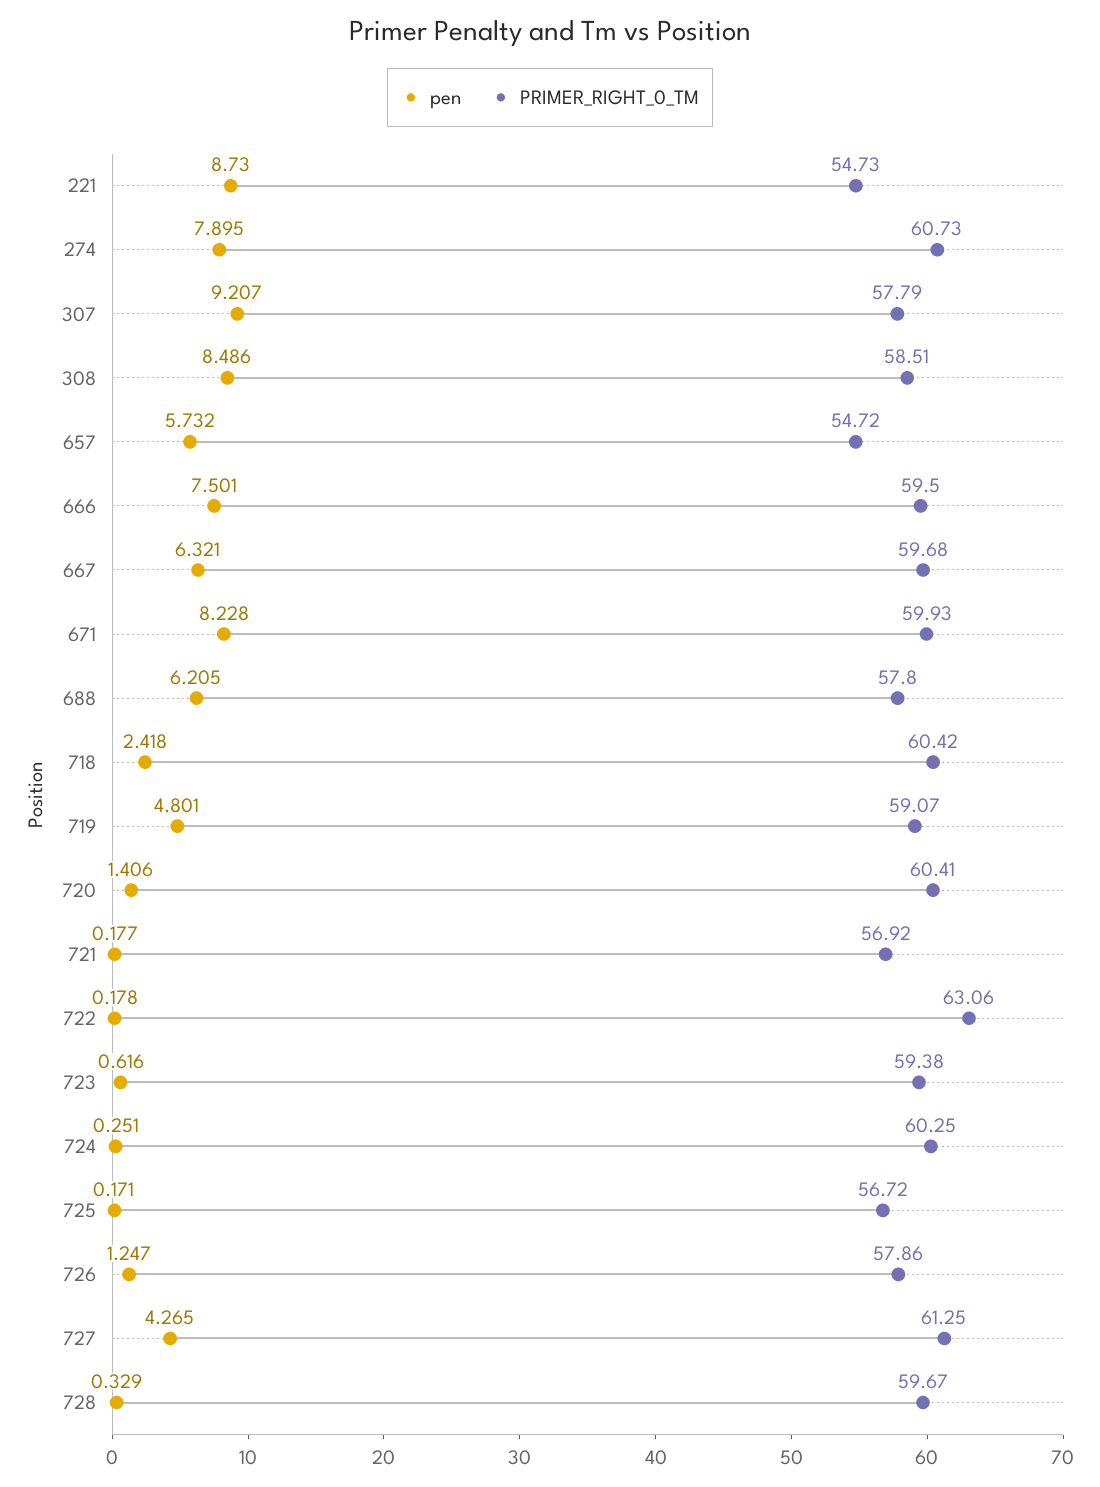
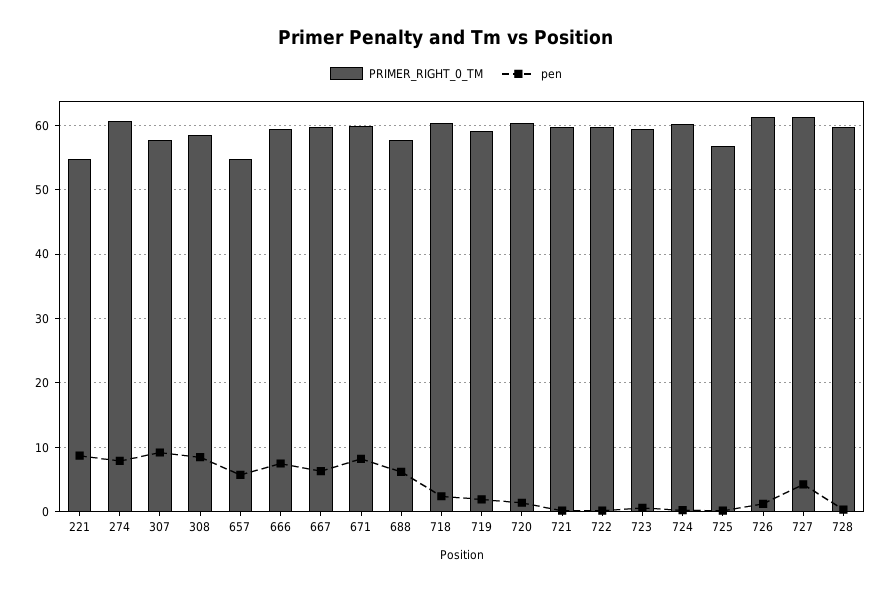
  {
    "pen": {
      "221": 8.73,
      "274": 7.895,
      "307": 9.207,
      "308": 8.486,
      "657": 5.732,
      "666": 7.501,
      "667": 6.321,
      "671": 8.228,
      "688": 6.205,
      "718": 2.418,
-     "719": 4.801,
+     "719": 2,
      "720": 1.406,
      "721": 0.177,
      "722": 0.178,
      "723": 0.616,
      "724": 0.251,
      "725": 0.171,
      "726": 1.247,
      "727": 4.265,
      "728": 0.329
    },
    "PRIMER_RIGHT_0_TM": {
      "221": 54.73,
      "274": 60.73,
      "307": 57.79,
      "308": 58.51,
      "657": 54.72,
      "666": 59.5,
      "667": 59.68,
      "671": 59.93,
      "688": 57.8,
      "718": 60.42,
      "719": 59.07,
      "720": 60.41,
-     "721": 56.92,
+     "721": 60,
-     "722": 63.06,
+     "722": 60,
      "723": 59.38,
      "724": 60.25,
      "725": 56.72,
-     "726": 57.86,
+     "726": 61,
      "727": 61.25,
      "728": 59.67
    }
  }

